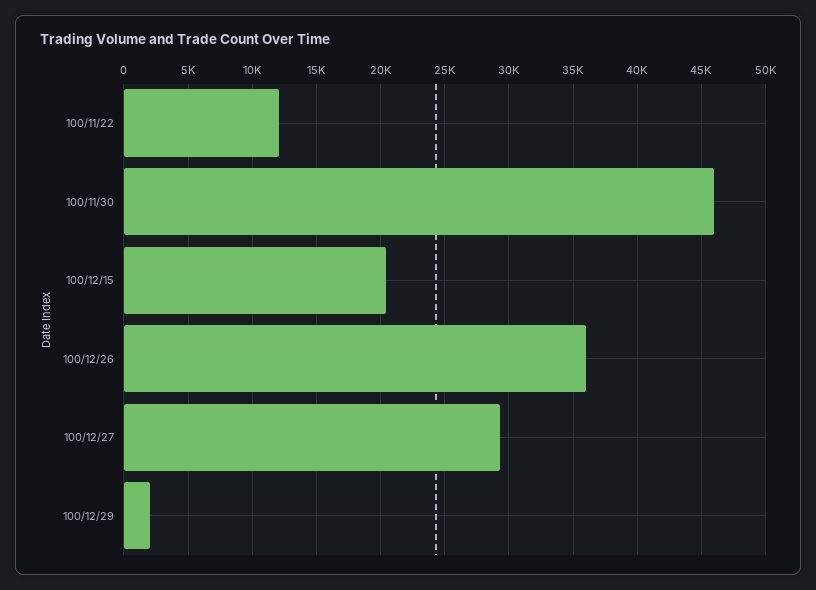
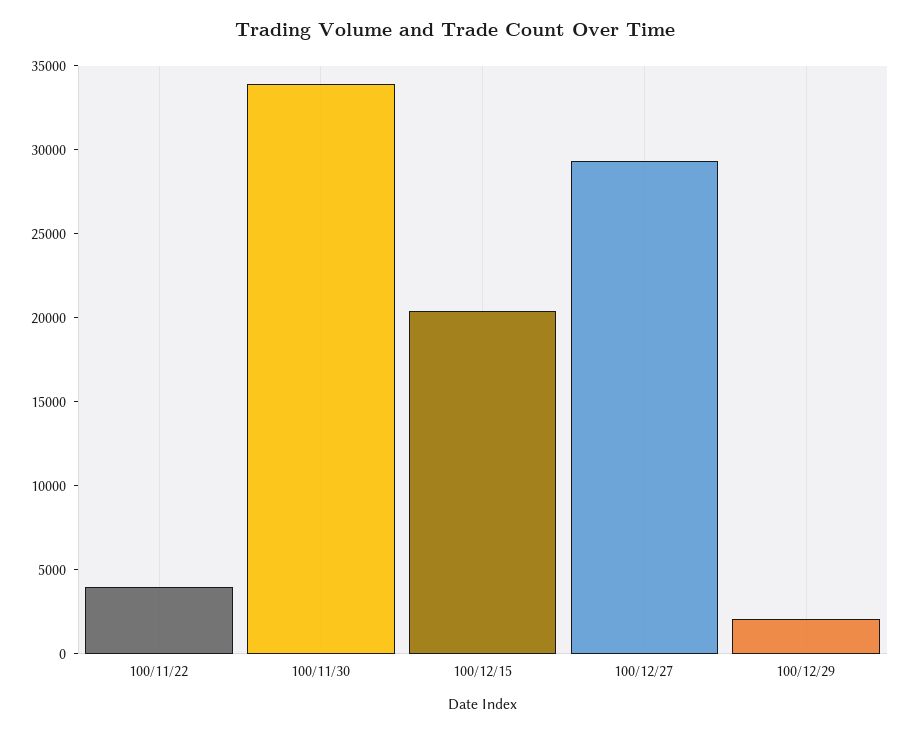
  {
-   "100/11/22": 12000,
+   "100/11/22": 4000,
-   "100/11/30": 46000,
+   "100/11/30": 34000,
    "100/12/15": 20500,
-   "100/12/26": 36000,
    "100/12/27": 29500,
    "100/12/29": 2000
  }

